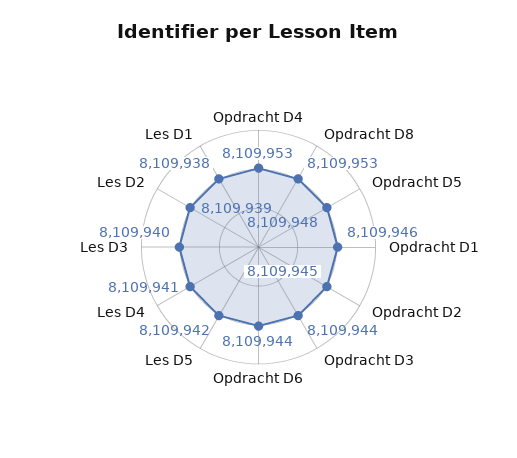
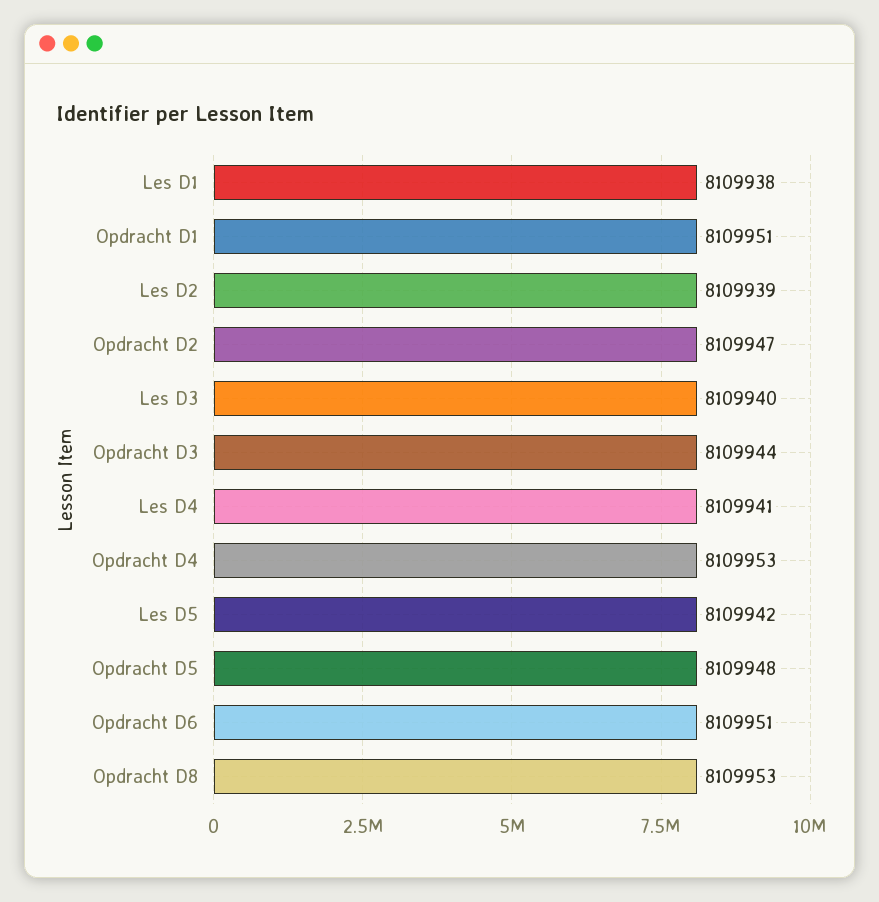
  {
    "Opdracht D4": 8109953,
    "Opdracht D8": 8109953,
    "Opdracht D5": 8109948,
-   "Opdracht D1": 8109946,
+   "Opdracht D1": 8109951,
-   "Opdracht D2": 8109945,
+   "Opdracht D2": 8109947,
    "Opdracht D3": 8109944,
-   "Opdracht D6": 8109944,
+   "Opdracht D6": 8109951,
    "Les D5": 8109942,
    "Les D4": 8109941,
    "Les D3": 8109940,
    "Les D2": 8109939,
    "Les D1": 8109938
  }

